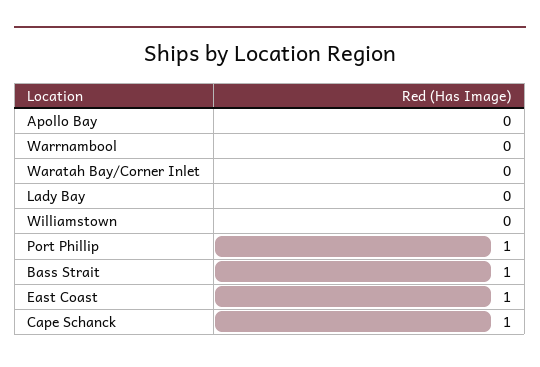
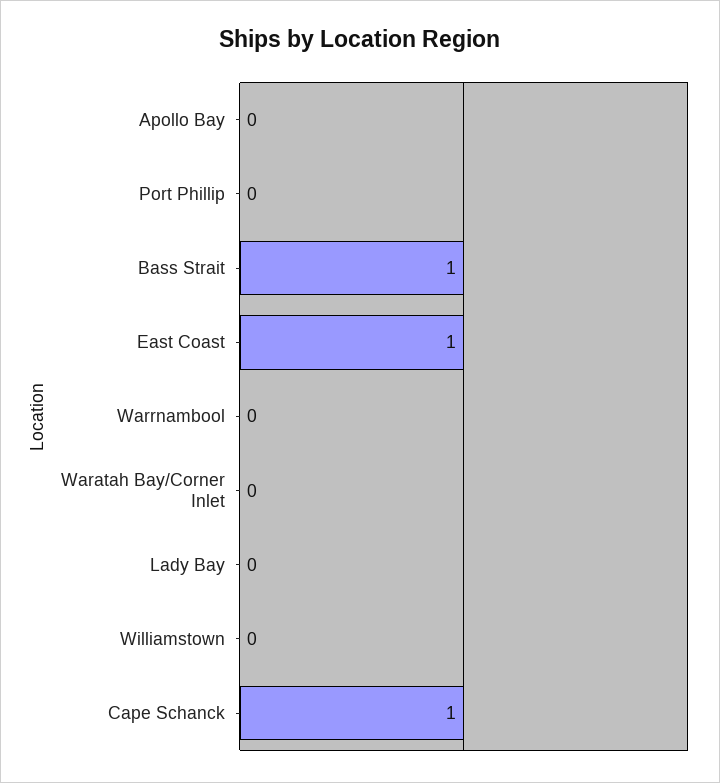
  {
    "Apollo Bay": 0,
    "Warrnambool": 0,
    "Waratah Bay/Corner Inlet": 0,
    "Lady Bay": 0,
    "Williamstown": 0,
-   "Port Phillip": 1,
+   "Port Phillip": 0,
    "Bass Strait": 1,
    "East Coast": 1,
    "Cape Schanck": 1
  }

